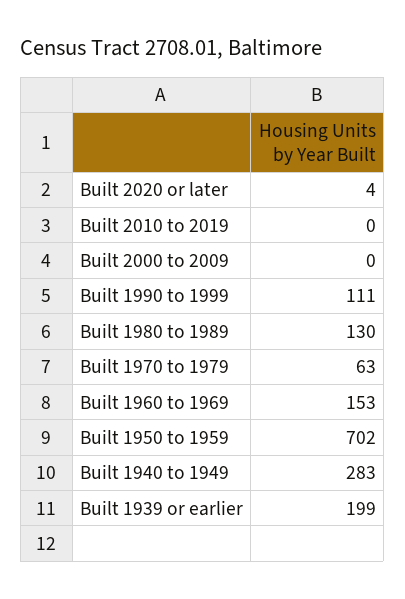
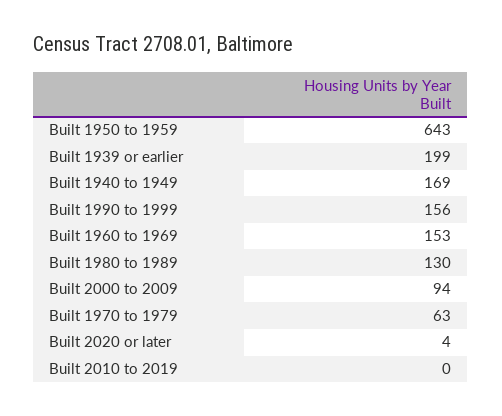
  {
    "Built 2020 or later": 4,
    "Built 2010 to 2019": 0,
-   "Built 2000 to 2009": 0,
+   "Built 2000 to 2009": 94,
-   "Built 1990 to 1999": 111,
+   "Built 1990 to 1999": 156,
    "Built 1980 to 1989": 130,
    "Built 1970 to 1979": 63,
    "Built 1960 to 1969": 153,
-   "Built 1950 to 1959": 702,
+   "Built 1950 to 1959": 643,
-   "Built 1940 to 1949": 283,
+   "Built 1940 to 1949": 169,
    "Built 1939 or earlier": 199
  }

